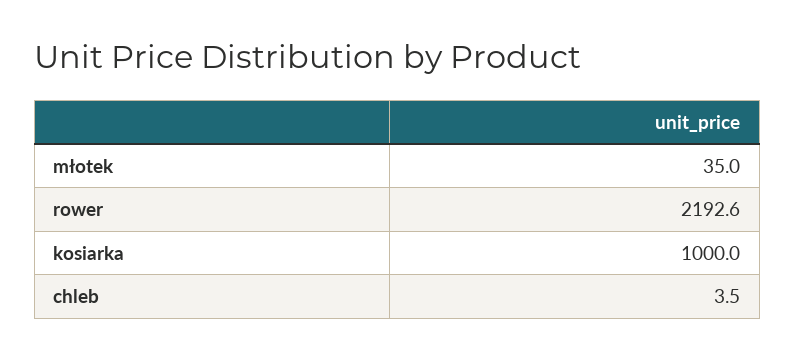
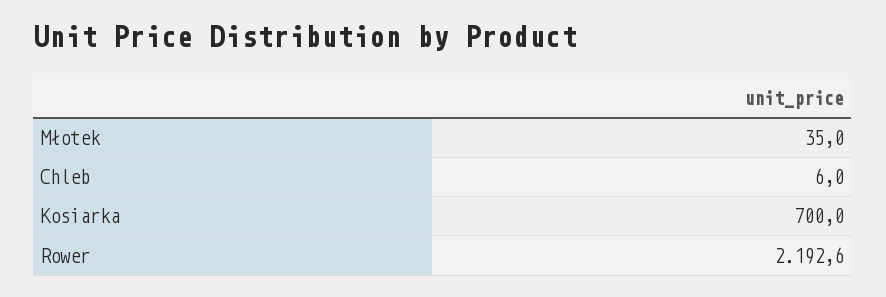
  {
    "młotek": 35,
    "rower": 2192.6,
-   "kosiarka": 1000,
+   "kosiarka": 700,
-   "chleb": 3.5
+   "chleb": 6
  }

